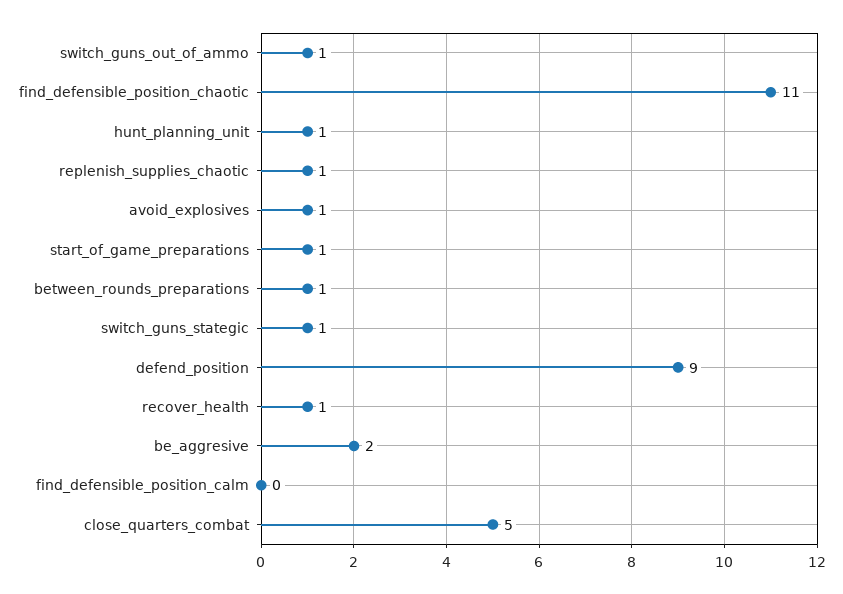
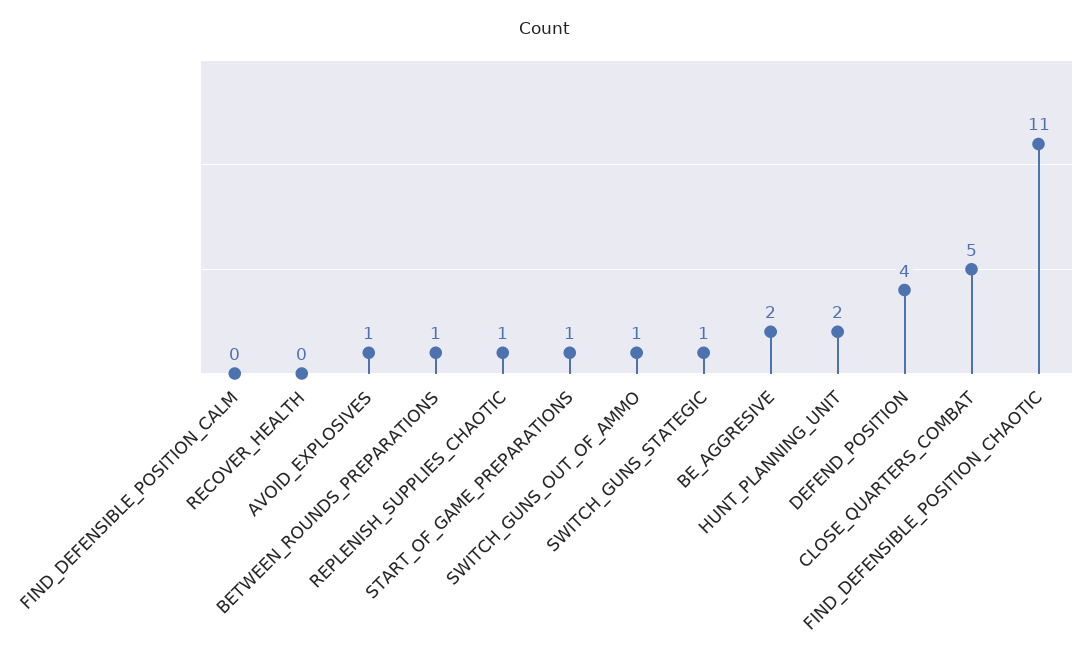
  {
    "switch_guns_out_of_ammo": 1,
    "find_defensible_position_chaotic": 11,
-   "hunt_planning_unit": 1,
+   "hunt_planning_unit": 2,
    "replenish_supplies_chaotic": 1,
    "avoid_explosives": 1,
    "start_of_game_preparations": 1,
    "between_rounds_preparations": 1,
    "switch_guns_stategic": 1,
-   "defend_position": 9,
+   "defend_position": 4,
-   "recover_health": 1,
+   "recover_health": 0,
    "be_aggresive": 2,
    "find_defensible_position_calm": 0,
    "close_quarters_combat": 5
  }

